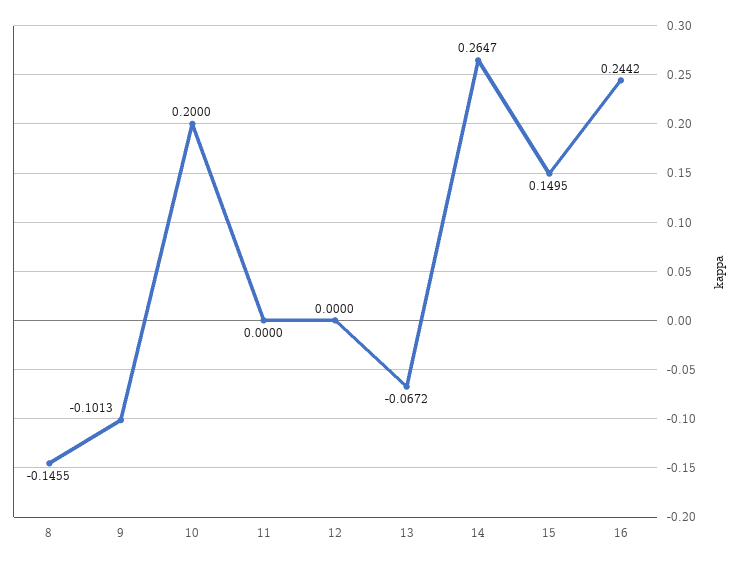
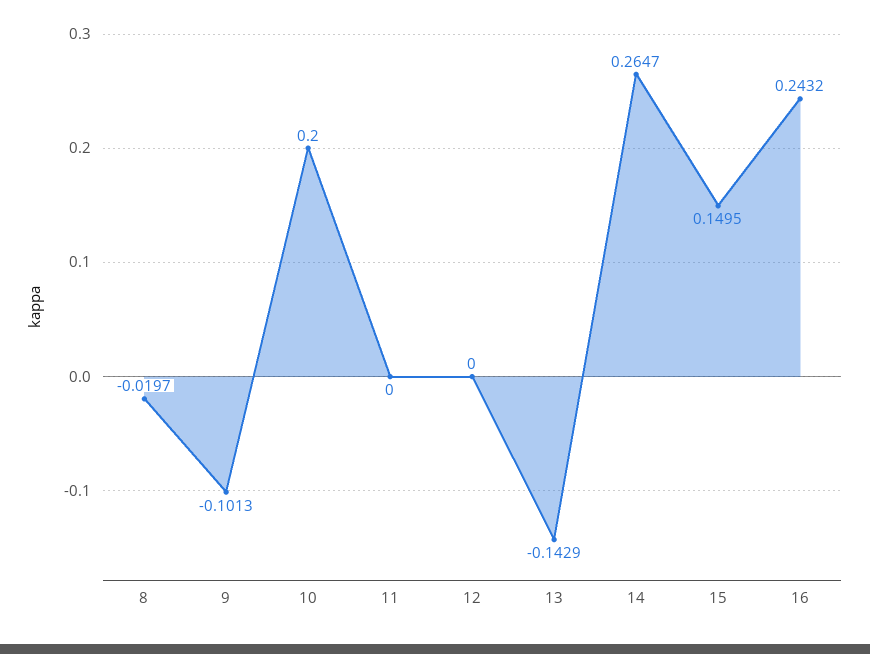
  {
-   "8": -0.1455,
+   "8": -0.0197,
    "9": -0.1013,
    "10": 0.2,
    "11": 0,
    "12": 0,
-   "13": -0.0672,
+   "13": -0.1429,
    "14": 0.2647,
    "15": 0.1495,
-   "16": 0.2442
+   "16": 0.2432
  }

